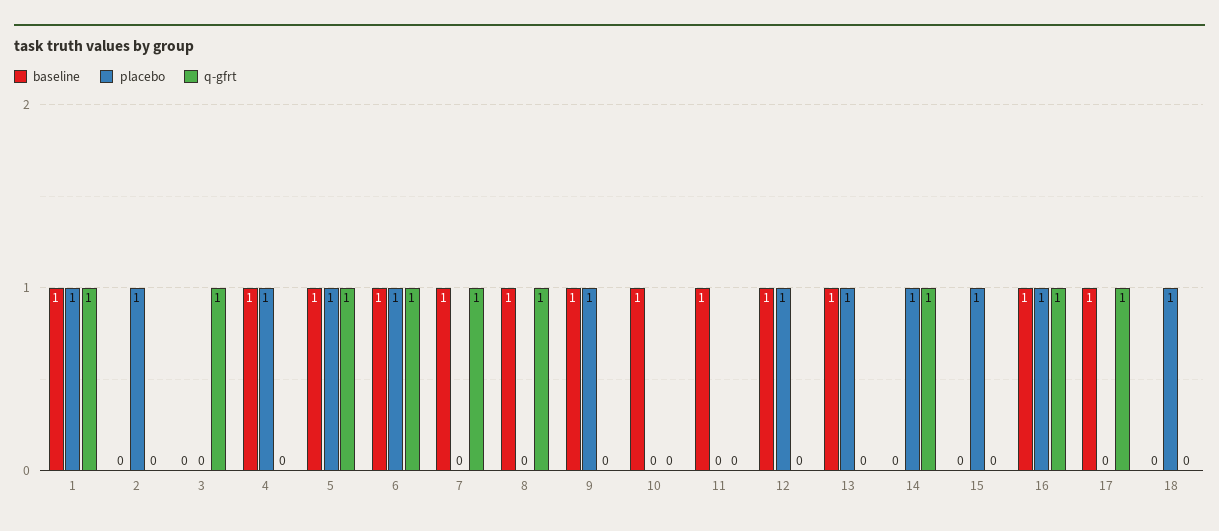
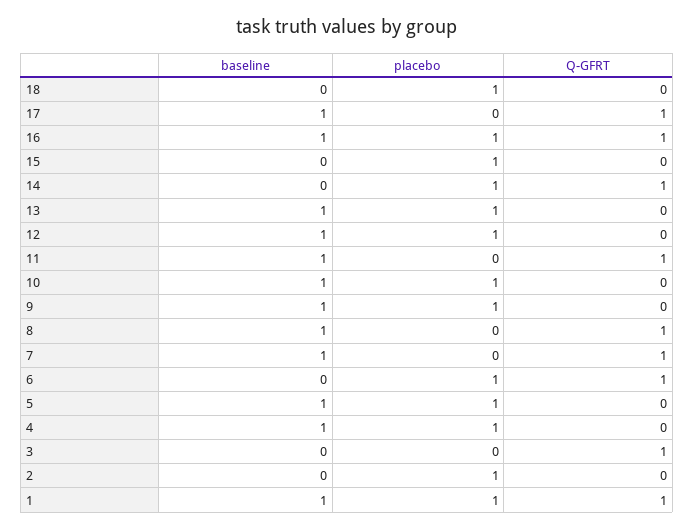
  {
    "baseline": {
      "1": 1,
      "2": 0,
      "3": 0,
      "4": 1,
      "5": 1,
-     "6": 1,
+     "6": 0,
      "7": 1,
      "8": 1,
      "9": 1,
      "10": 1,
      "11": 1,
      "12": 1,
      "13": 1,
      "14": 0,
      "15": 0,
      "16": 1,
      "17": 1,
      "18": 0
    },
    "placebo": {
      "1": 1,
      "2": 1,
      "3": 0,
      "4": 1,
      "5": 1,
      "6": 1,
      "7": 0,
      "8": 0,
      "9": 1,
-     "10": 0,
+     "10": 1,
      "11": 0,
      "12": 1,
      "13": 1,
      "14": 1,
      "15": 1,
      "16": 1,
      "17": 0,
      "18": 1
    },
    "q-gfrt": {
      "1": 1,
      "2": 0,
      "3": 1,
      "4": 0,
-     "5": 1,
+     "5": 0,
      "6": 1,
      "7": 1,
      "8": 1,
      "9": 0,
      "10": 0,
-     "11": 0,
+     "11": 1,
      "12": 0,
      "13": 0,
      "14": 1,
      "15": 0,
      "16": 1,
      "17": 1,
      "18": 0
    }
  }

